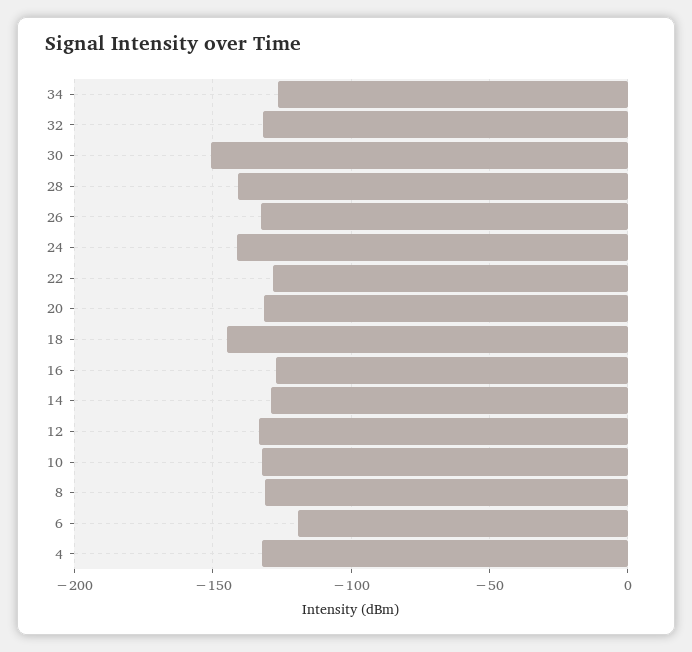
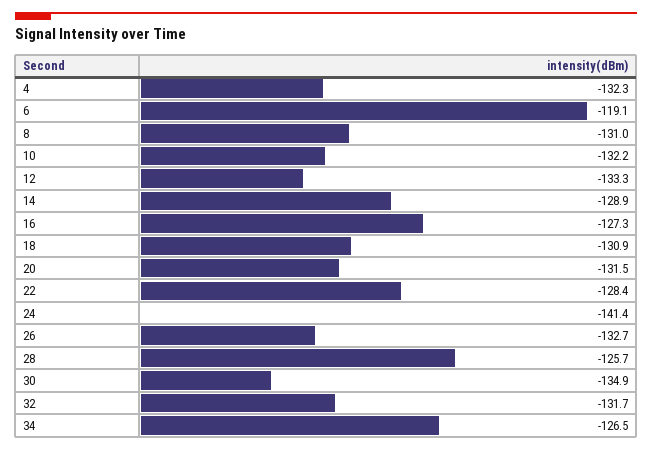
  {
    "34": -126.5,
    "32": -131.7,
-   "30": -150,
+   "30": -134.9,
-   "28": -140,
+   "28": -125.7,
    "26": -132.7,
    "24": -141.4,
    "22": -128.4,
    "20": -131.5,
-   "18": -145,
+   "18": -130.9,
    "16": -127.3,
    "14": -128.9,
    "12": -133.3,
    "10": -132.2,
    "8": -131,
    "6": -119.1,
    "4": -132.3
  }

